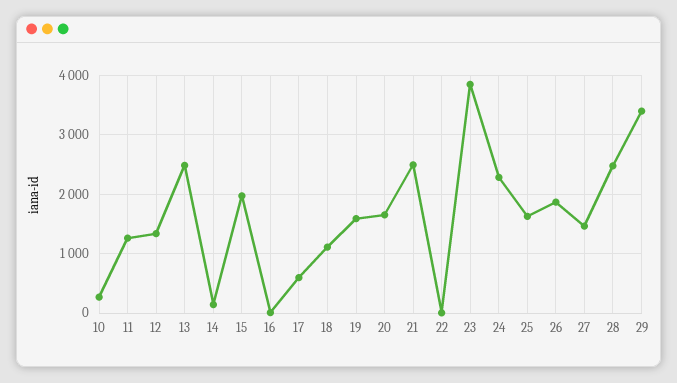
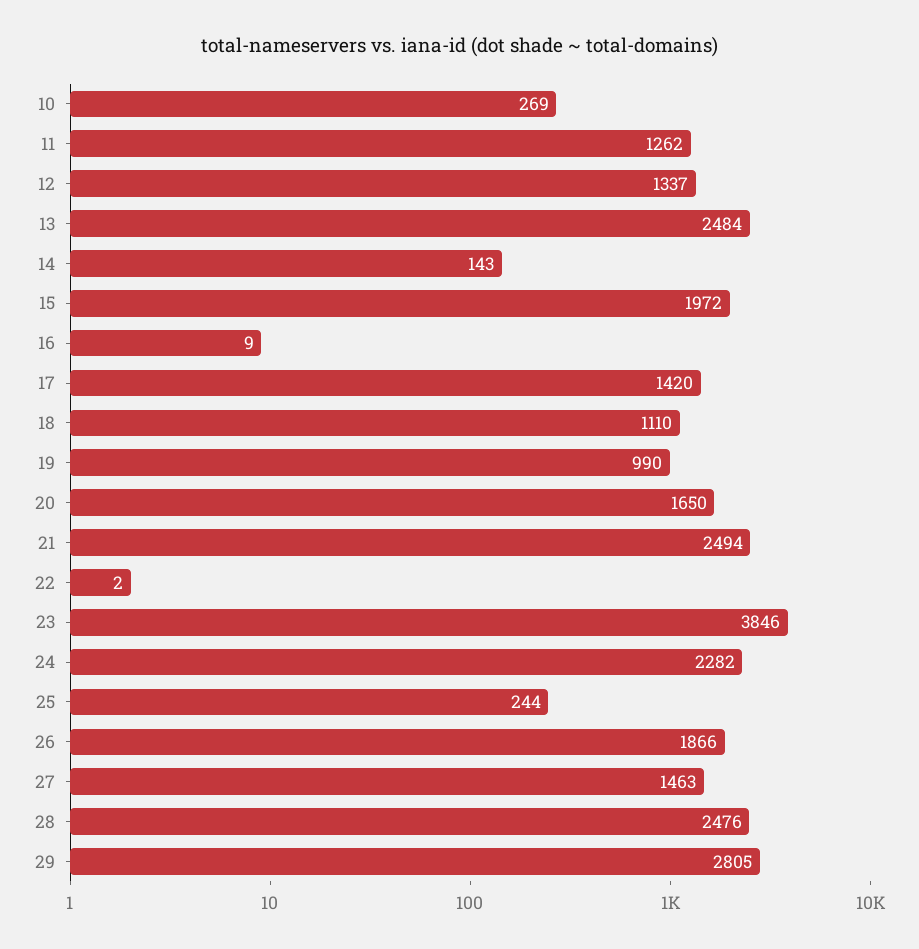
  {
    "10": 269,
    "11": 1262,
    "12": 1337,
    "13": 2484,
    "14": 143,
    "15": 1972,
    "16": 9,
-   "17": 600,
+   "17": 1420,
    "18": 1110,
-   "19": 1600,
+   "19": 990,
    "20": 1650,
    "21": 2494,
    "22": 2,
    "23": 3846,
    "24": 2282,
-   "25": 1600,
+   "25": 244,
    "26": 1866,
    "27": 1463,
    "28": 2476,
-   "29": 3400
+   "29": 2805
  }

